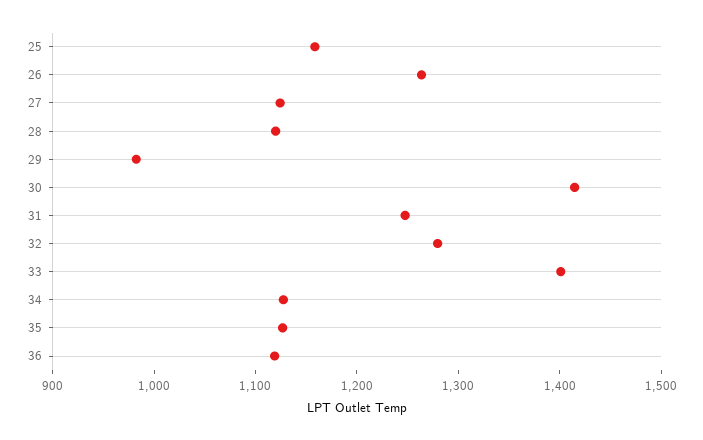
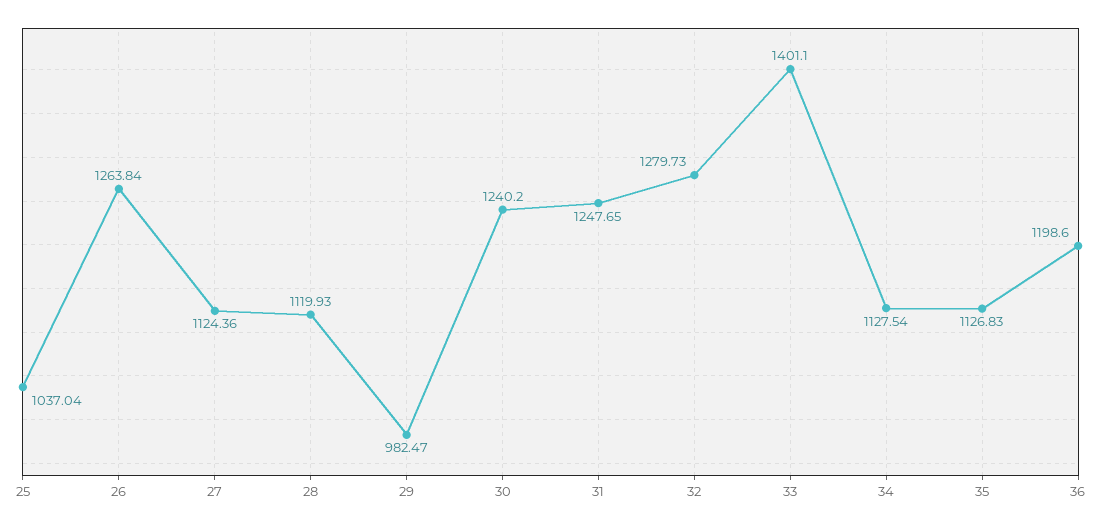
  {
-   "25": 1160,
+   "25": 1037.04,
    "26": 1263.84,
    "27": 1124.36,
    "28": 1119.93,
    "29": 982.47,
-   "30": 1420,
+   "30": 1240.2,
    "31": 1247.65,
    "32": 1279.73,
    "33": 1401.1,
    "34": 1127.54,
    "35": 1126.83,
-   "36": 1120
+   "36": 1198.6
  }

